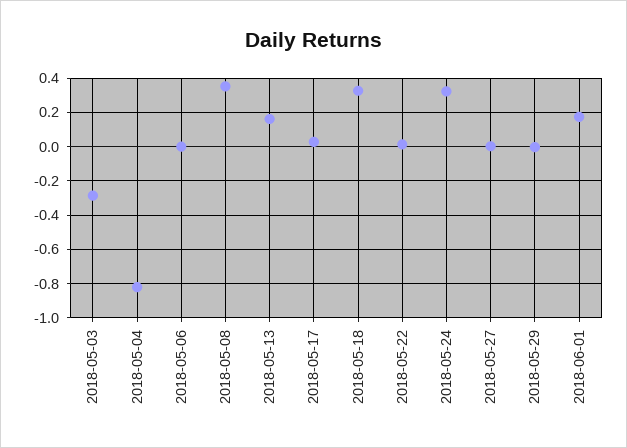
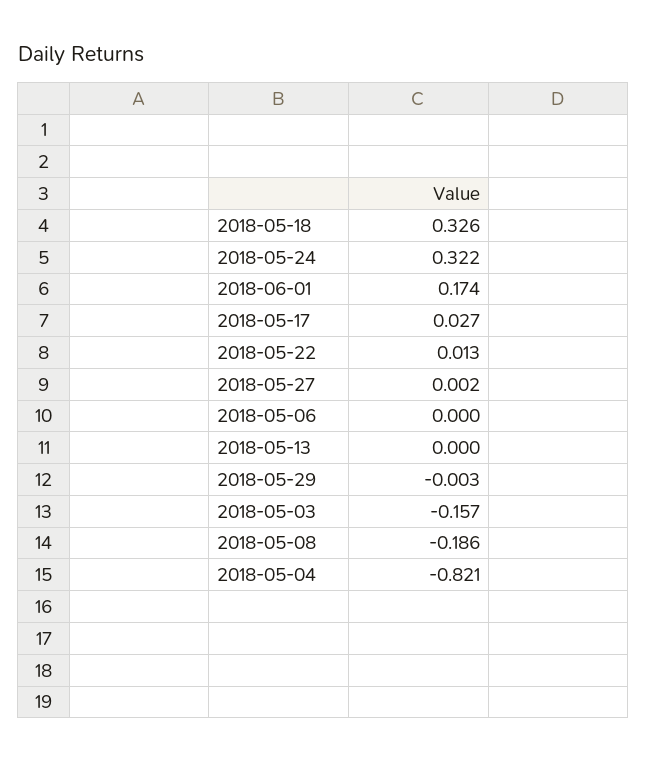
  {
-   "2018-05-03": -0.3,
+   "2018-05-03": -0.157,
    "2018-05-04": -0.821,
    "2018-05-06": 0,
-   "2018-05-08": 0.35,
+   "2018-05-08": -0.186,
-   "2018-05-13": 0.15,
+   "2018-05-13": 0,
    "2018-05-17": 0.027,
    "2018-05-18": 0.326,
    "2018-05-22": 0.013,
    "2018-05-24": 0.322,
    "2018-05-27": 0.002,
    "2018-05-29": -0.003,
    "2018-06-01": 0.174
  }

